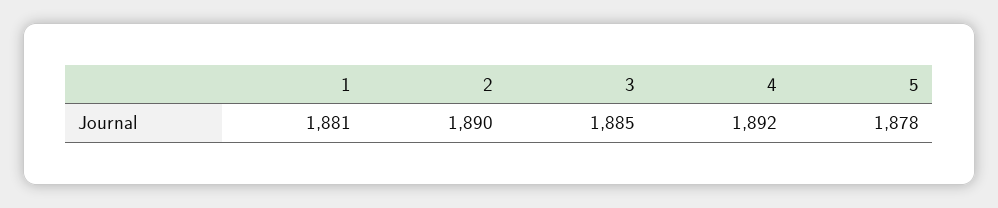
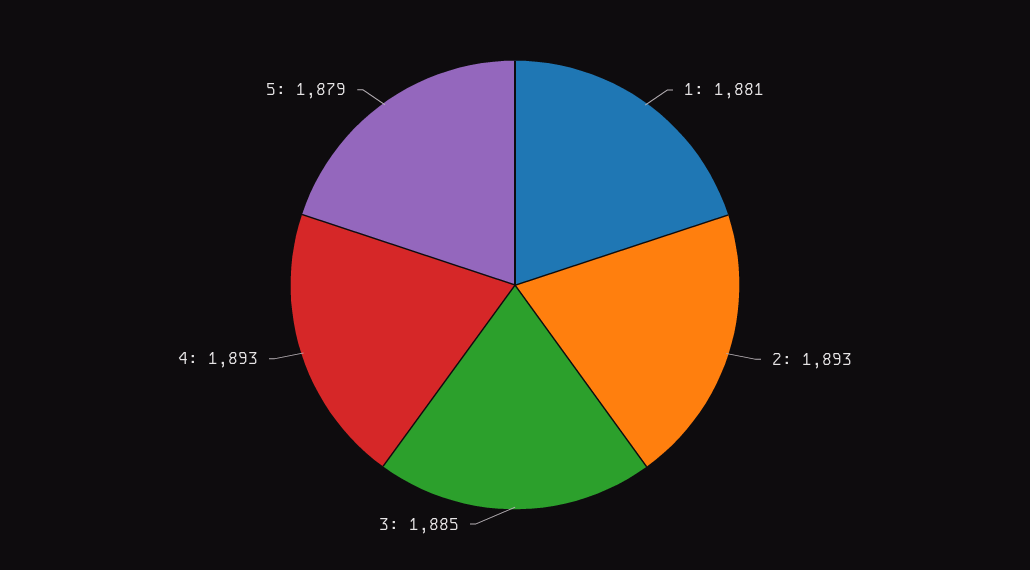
  {
    "1": 1881,
-   "2": 1890,
+   "2": 1893,
    "3": 1885,
-   "4": 1892,
+   "4": 1893,
-   "5": 1878
+   "5": 1879
  }

